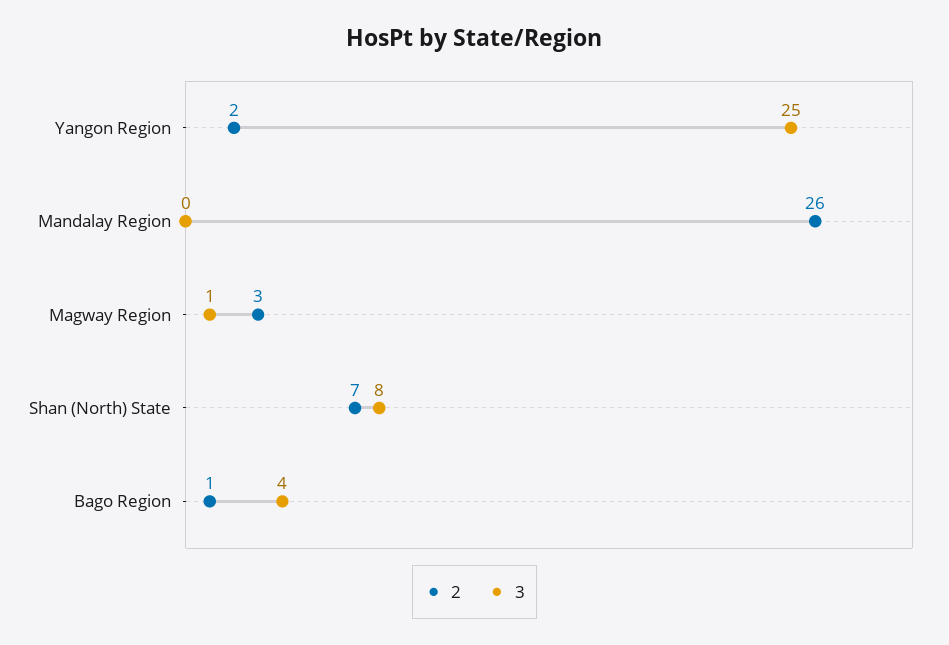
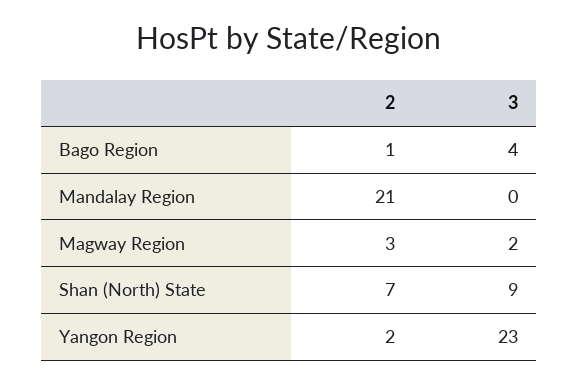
  {
    "2": {
      "Yangon Region": 2,
-     "Mandalay Region": 26,
+     "Mandalay Region": 21,
      "Magway Region": 3,
      "Shan (North) State": 7,
      "Bago Region": 1
    },
    "3": {
-     "Yangon Region": 25,
+     "Yangon Region": 23,
      "Mandalay Region": 0,
-     "Magway Region": 1,
+     "Magway Region": 2,
-     "Shan (North) State": 8,
+     "Shan (North) State": 9,
      "Bago Region": 4
    }
  }

